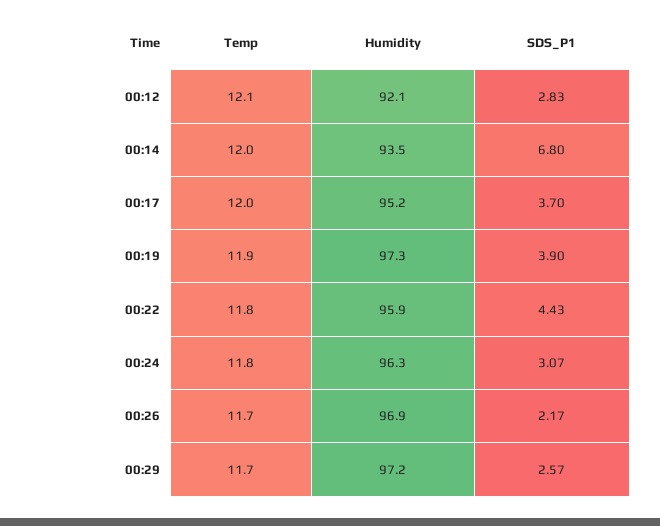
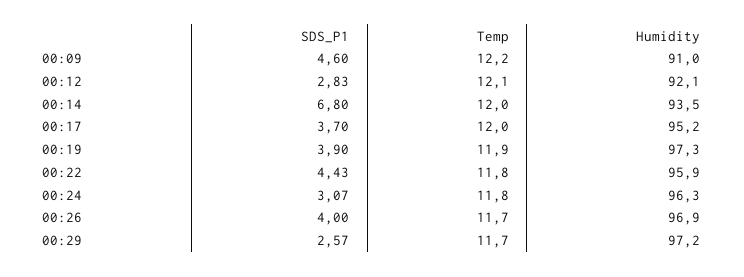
  {
    "Temp": {
      "00:12": 12.1,
      "00:14": 12,
      "00:17": 12,
      "00:19": 11.9,
      "00:22": 11.8,
      "00:24": 11.8,
      "00:26": 11.7,
-     "00:29": 11.7
+     "00:29": 11.7,
+     "00:09": 12.2
    },
    "Humidity": {
      "00:12": 92.1,
      "00:14": 93.5,
      "00:17": 95.2,
      "00:19": 97.3,
      "00:22": 95.9,
      "00:24": 96.3,
      "00:26": 96.9,
-     "00:29": 97.2
+     "00:29": 97.2,
+     "00:09": 91
    },
    "SDS_P1": {
      "00:12": 2.83,
      "00:14": 6.8,
      "00:17": 3.7,
      "00:19": 3.9,
      "00:22": 4.43,
      "00:24": 3.07,
-     "00:26": 2.17,
+     "00:26": 4,
-     "00:29": 2.57
+     "00:29": 2.57,
+     "00:09": 4.6
    }
  }

